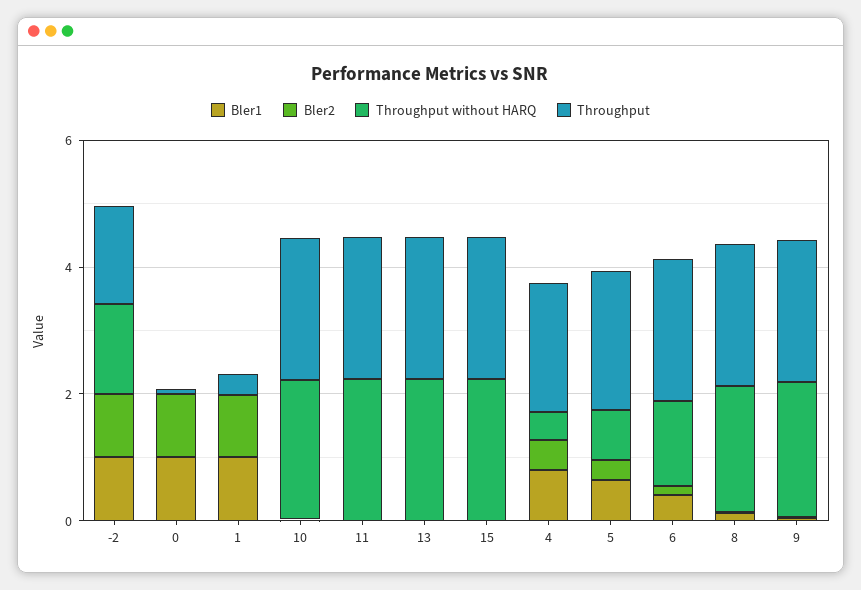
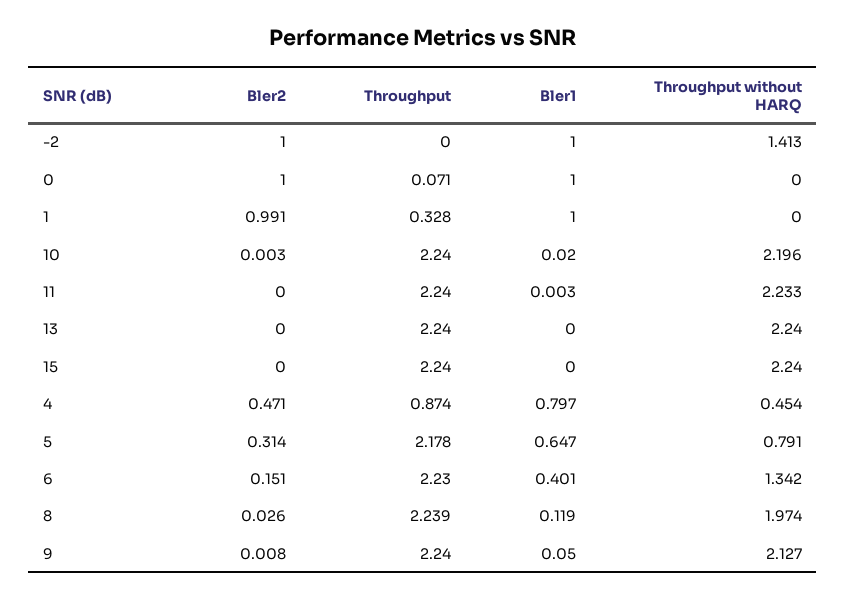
  {
    "Bler1": {
      "-2": 1,
      "0": 1,
      "1": 1,
      "10": 0.02,
      "11": 0.003,
      "13": 0,
      "15": 0,
      "4": 0.797,
      "5": 0.647,
      "6": 0.401,
      "8": 0.119,
      "9": 0.05
    },
    "Bler2": {
      "-2": 1,
      "0": 1,
      "1": 0.991,
      "10": 0.003,
      "11": 0,
      "13": 0,
      "15": 0,
      "4": 0.471,
      "5": 0.314,
      "6": 0.151,
      "8": 0.026,
      "9": 0.008
    },
    "Throughput without HARQ": {
      "-2": 1.413,
      "0": 0,
      "1": 0,
      "10": 2.196,
      "11": 2.233,
      "13": 2.24,
      "15": 2.24,
      "4": 0.454,
      "5": 0.791,
      "6": 1.342,
      "8": 1.974,
      "9": 2.127
    },
    "Throughput": {
-     "-2": 1.5,
+     "-2": 0,
      "0": 0.071,
      "1": 0.328,
      "10": 2.24,
      "11": 2.24,
      "13": 2.24,
      "15": 2.24,
-     "4": 2,
+     "4": 0.874,
      "5": 2.178,
      "6": 2.23,
      "8": 2.239,
      "9": 2.24
    }
  }

